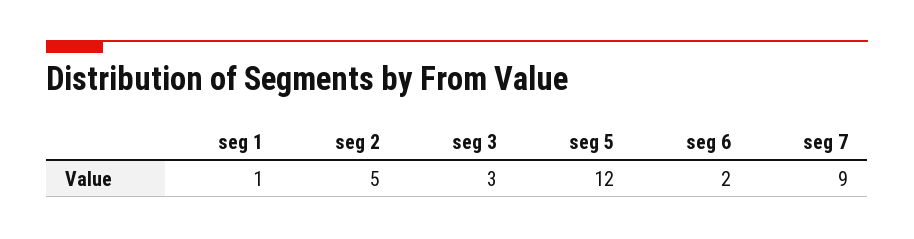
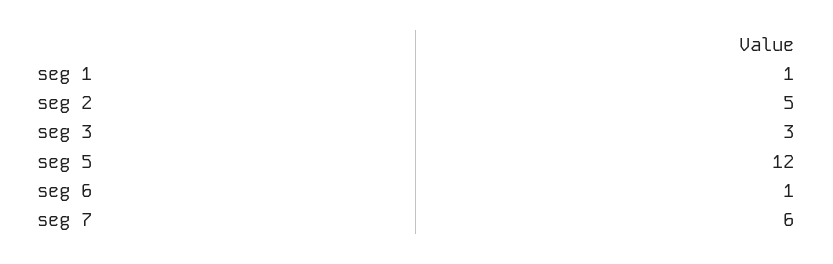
  {
    "seg 1": 1,
    "seg 2": 5,
    "seg 3": 3,
    "seg 5": 12,
-   "seg 6": 2,
+   "seg 6": 1,
-   "seg 7": 9
+   "seg 7": 6
  }

